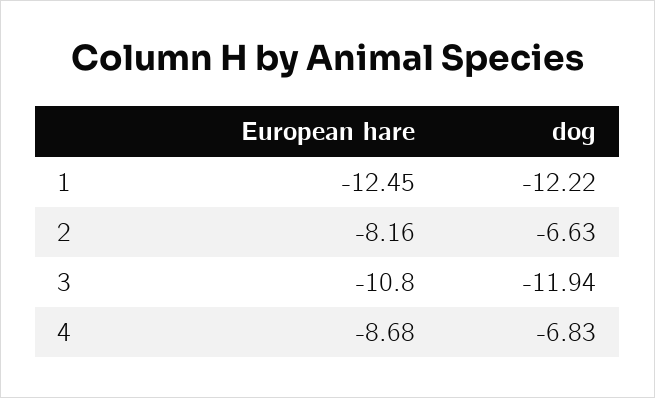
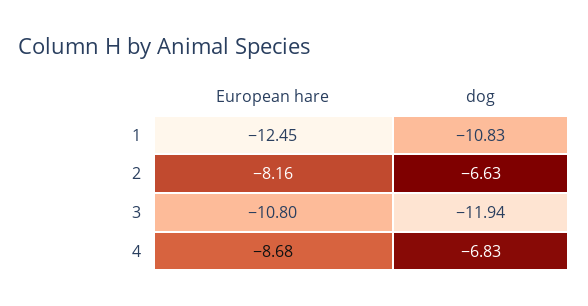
  {
    "European hare": {
      "1": -12.45,
      "2": -8.16,
      "3": -10.8,
      "4": -8.68
    },
    "dog": {
-     "1": -12.22,
+     "1": -10.83,
      "2": -6.63,
      "3": -11.94,
      "4": -6.83
    }
  }

